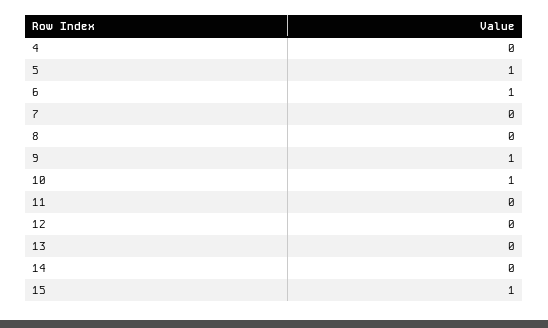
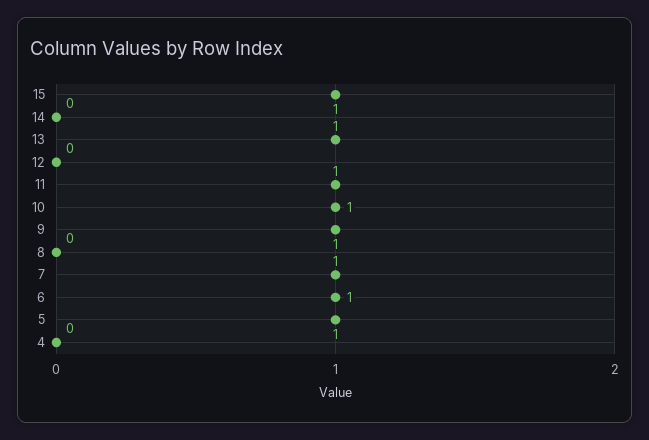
  {
    "4": 0,
    "5": 1,
    "6": 1,
-   "7": 0,
+   "7": 1,
    "8": 0,
    "9": 1,
    "10": 1,
-   "11": 0,
+   "11": 1,
    "12": 0,
-   "13": 0,
+   "13": 1,
    "14": 0,
    "15": 1
  }

